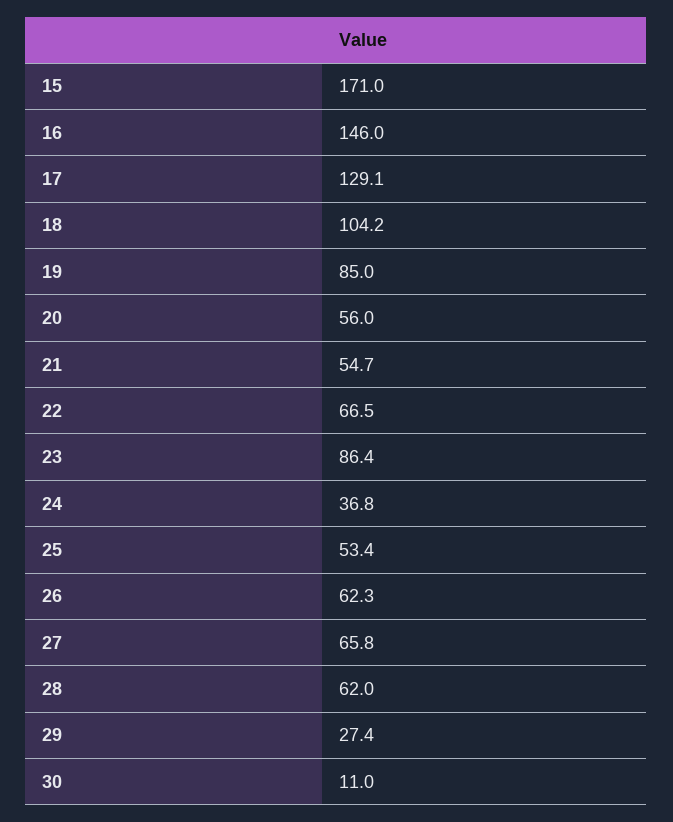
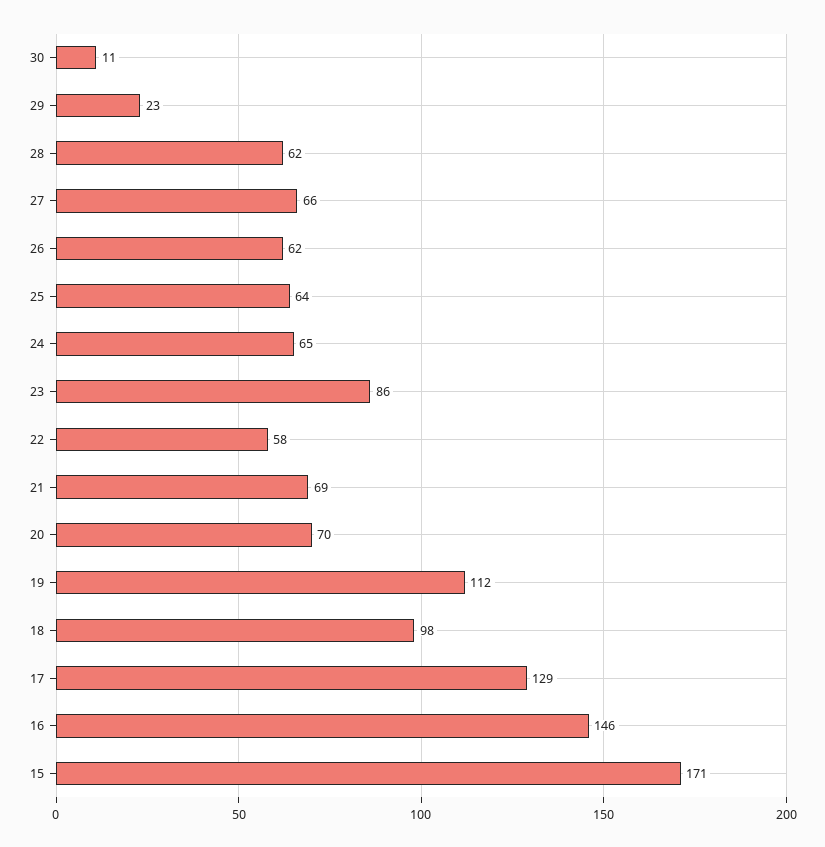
  {
    "15": 171,
    "16": 146,
    "17": 129.1,
-   "18": 104.2,
+   "18": 98,
-   "19": 85,
+   "19": 112,
-   "20": 56,
+   "20": 70,
-   "21": 54.7,
+   "21": 69,
-   "22": 66.5,
+   "22": 58,
    "23": 86.4,
-   "24": 36.8,
+   "24": 65,
-   "25": 53.4,
+   "25": 64,
    "26": 62.3,
    "27": 65.8,
    "28": 62,
-   "29": 27.4,
+   "29": 23,
    "30": 11
  }

